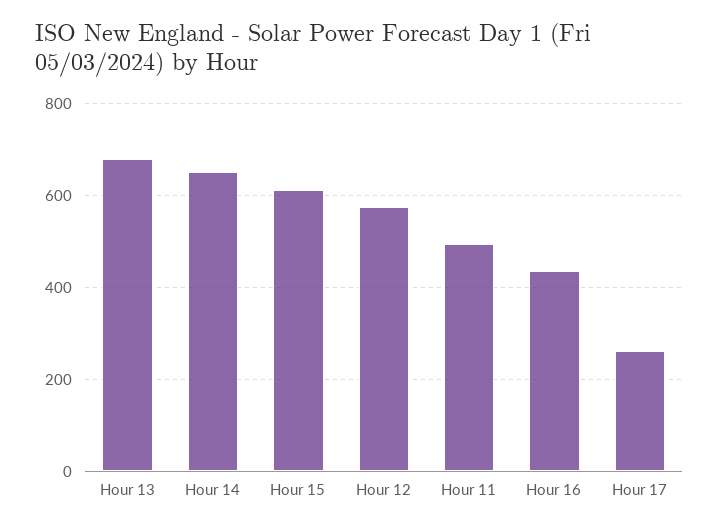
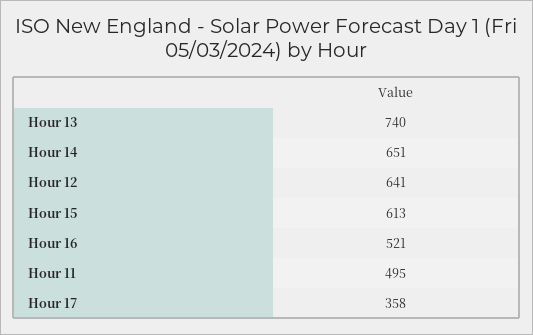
  {
-   "Hour 13": 680,
+   "Hour 13": 740,
    "Hour 14": 651,
    "Hour 15": 613,
-   "Hour 12": 580,
+   "Hour 12": 641,
    "Hour 11": 495,
-   "Hour 16": 440,
+   "Hour 16": 521,
-   "Hour 17": 260
+   "Hour 17": 358
  }

